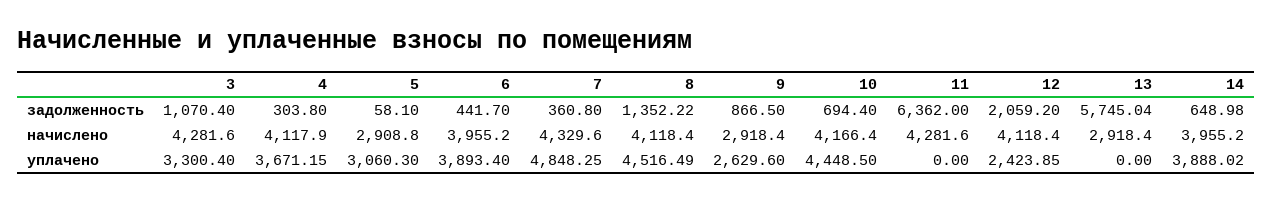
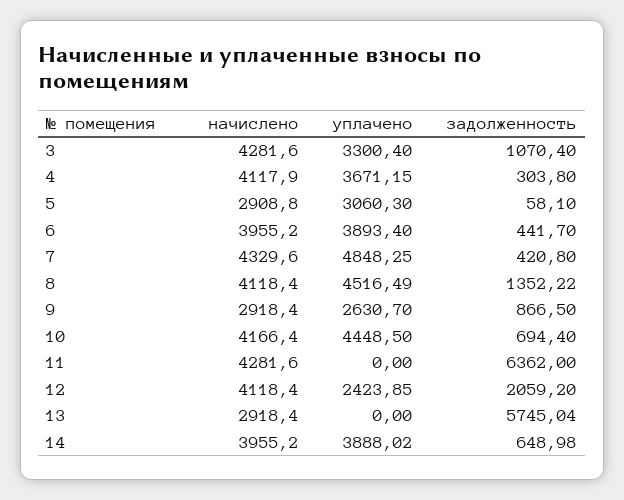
  {
    "3": {
      "задолженность": 1070.4,
      "начислено": 4281.6,
      "уплачено": 3300.4
    },
    "4": {
      "задолженность": 303.8,
      "начислено": 4117.9,
      "уплачено": 3671.15
    },
    "5": {
      "задолженность": 58.1,
      "начислено": 2908.8,
      "уплачено": 3060.3
    },
    "6": {
      "задолженность": 441.7,
      "начислено": 3955.2,
      "уплачено": 3893.4
    },
    "7": {
-     "задолженность": 360.8,
+     "задолженность": 420.8,
      "начислено": 4329.6,
      "уплачено": 4848.25
    },
    "8": {
      "задолженность": 1352.22,
      "начислено": 4118.4,
      "уплачено": 4516.49
    },
    "9": {
      "задолженность": 866.5,
      "начислено": 2918.4,
-     "уплачено": 2629.6
+     "уплачено": 2630.7
    },
    "10": {
      "задолженность": 694.4,
      "начислено": 4166.4,
      "уплачено": 4448.5
    },
    "11": {
      "задолженность": 6362,
      "начислено": 4281.6,
      "уплачено": 0
    },
    "12": {
      "задолженность": 2059.2,
      "начислено": 4118.4,
      "уплачено": 2423.85
    },
    "13": {
      "задолженность": 5745.04,
      "начислено": 2918.4,
      "уплачено": 0
    },
    "14": {
      "задолженность": 648.98,
      "начислено": 3955.2,
      "уплачено": 3888.02
    }
  }

